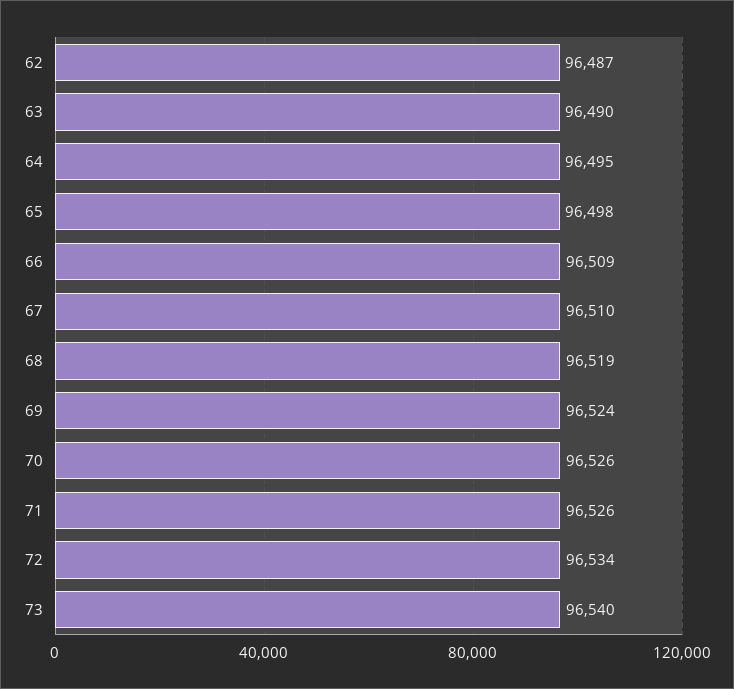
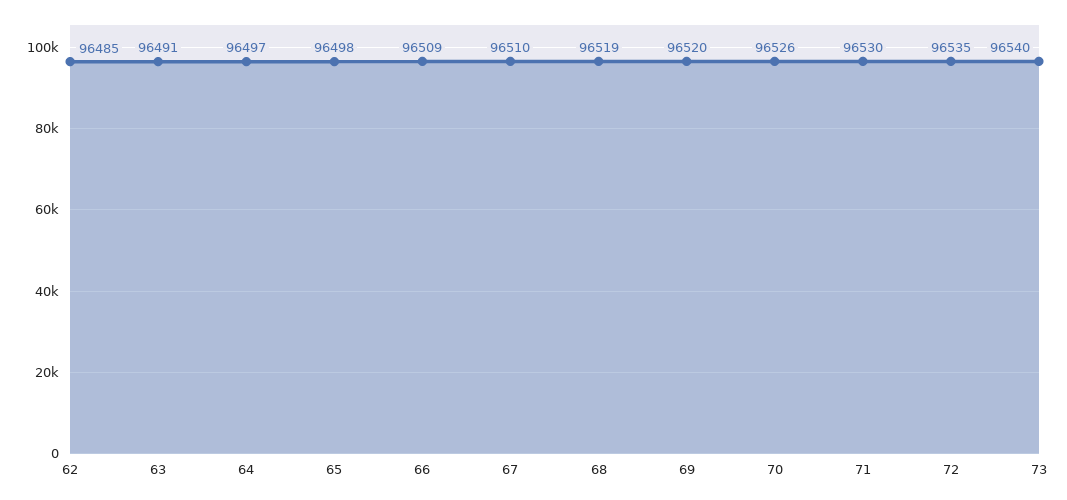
  {
-   "62": 96487,
+   "62": 96485,
-   "63": 96490,
+   "63": 96491,
-   "64": 96495,
+   "64": 96497,
    "65": 96498,
    "66": 96509,
    "67": 96510,
    "68": 96519,
-   "69": 96524,
+   "69": 96520,
    "70": 96526,
-   "71": 96526,
+   "71": 96530,
-   "72": 96534,
+   "72": 96535,
    "73": 96540
  }

